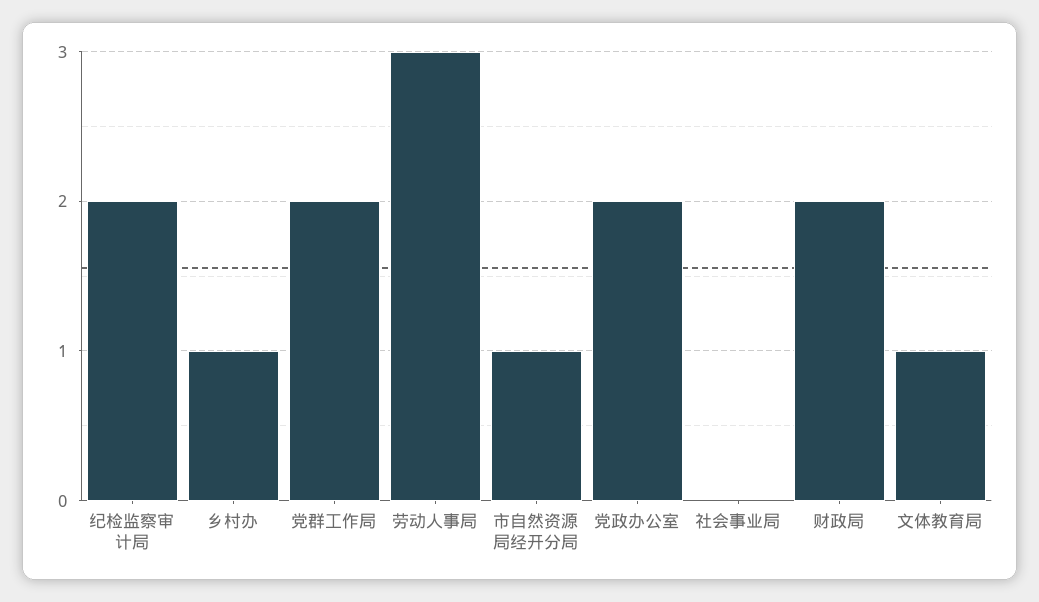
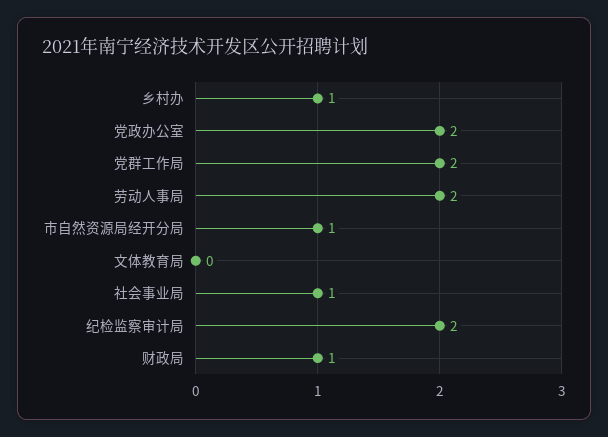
  {
    "纪检监察审计局": 2,
    "乡村办": 1,
    "党群工作局": 2,
-   "劳动人事局": 3,
+   "劳动人事局": 2,
    "市自然资源局经开分局": 1,
    "党政办公室": 2,
-   "社会事业局": 0,
+   "社会事业局": 1,
-   "财政局": 2,
+   "财政局": 1,
-   "文体教育局": 1
+   "文体教育局": 0
  }

